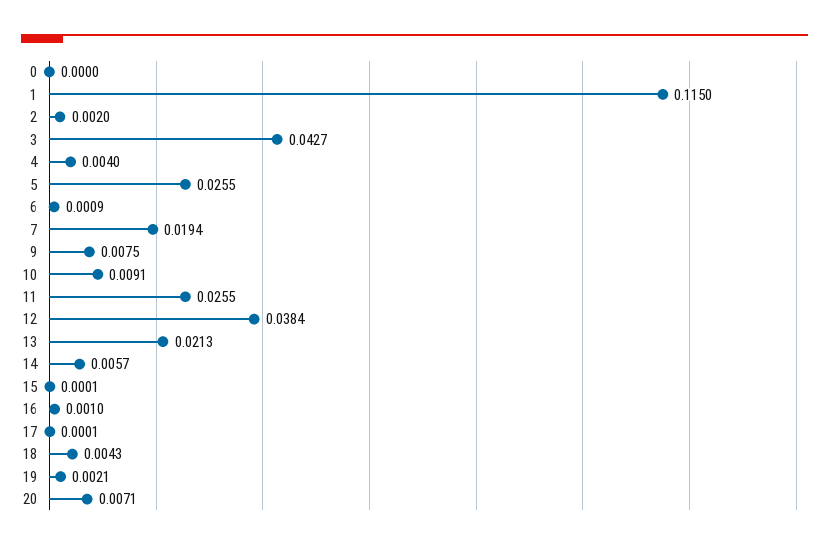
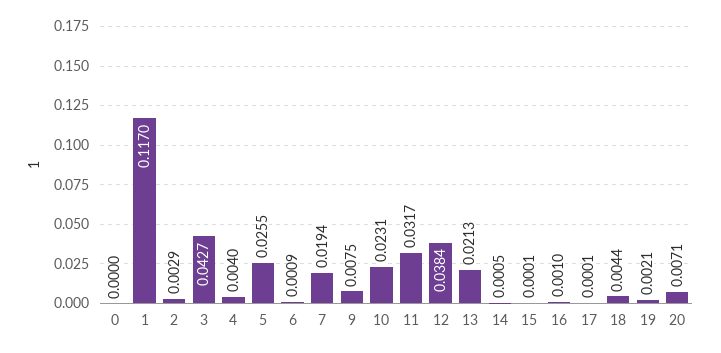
  {
    "0": 0,
-   "1": 0.115,
+   "1": 0.117,
-   "2": 0.002,
+   "2": 0.0029,
    "3": 0.0427,
    "4": 0.004,
    "5": 0.0255,
    "6": 0.0009,
    "7": 0.0194,
    "9": 0.0075,
-   "10": 0.0091,
+   "10": 0.0231,
-   "11": 0.0255,
+   "11": 0.0317,
    "12": 0.0384,
    "13": 0.0213,
-   "14": 0.0057,
+   "14": 0.0005,
    "15": 0.0001,
    "16": 0.001,
    "17": 0.0001,
-   "18": 0.0043,
+   "18": 0.0044,
    "19": 0.0021,
    "20": 0.0071
  }

